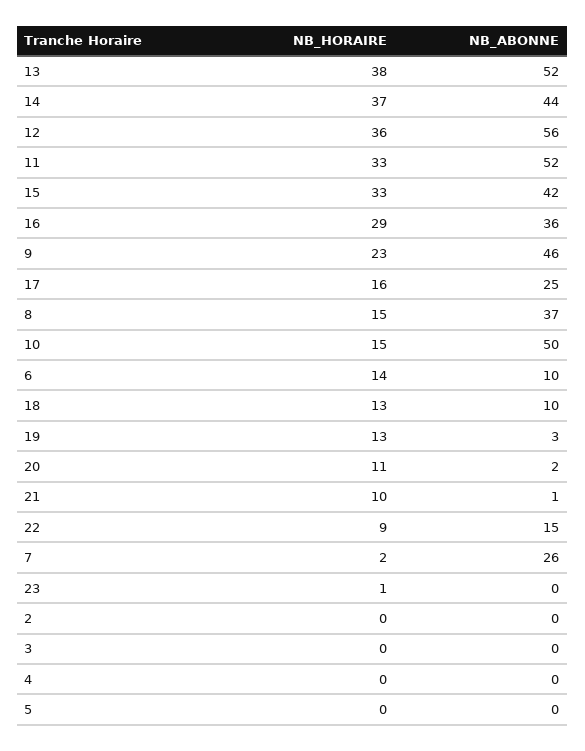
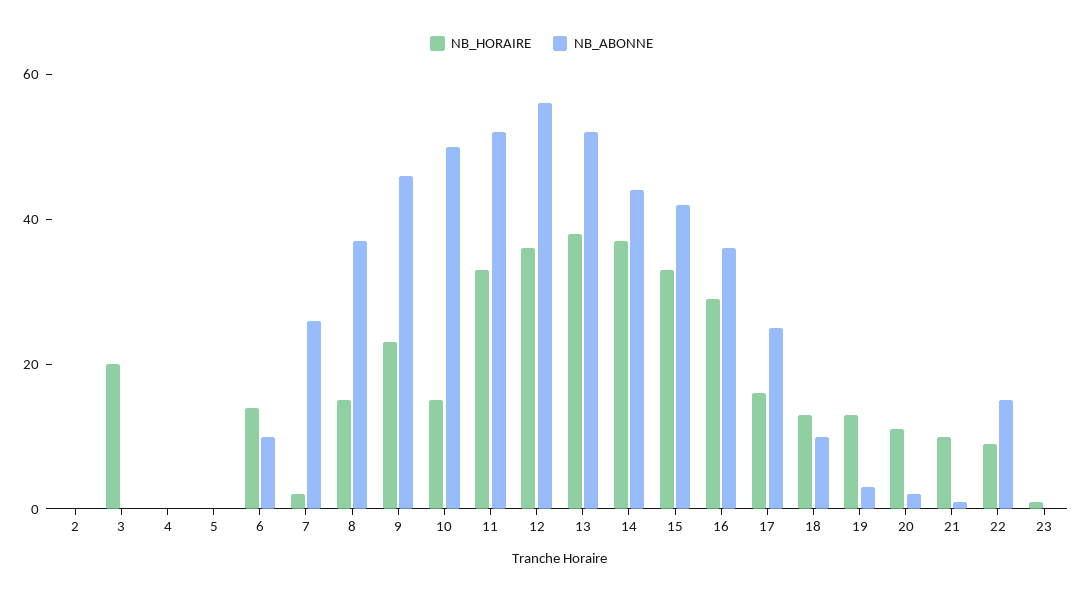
  {
    "NB_HORAIRE": {
      "13": 38,
      "14": 37,
      "12": 36,
      "11": 33,
      "15": 33,
      "16": 29,
      "9": 23,
      "17": 16,
      "8": 15,
      "10": 15,
      "6": 14,
      "18": 13,
      "19": 13,
      "20": 11,
      "21": 10,
      "22": 9,
      "7": 2,
      "23": 1,
      "2": 0,
-     "3": 0,
+     "3": 20,
      "4": 0,
      "5": 0
    },
    "NB_ABONNE": {
      "13": 52,
      "14": 44,
      "12": 56,
      "11": 52,
      "15": 42,
      "16": 36,
      "9": 46,
      "17": 25,
      "8": 37,
      "10": 50,
      "6": 10,
      "18": 10,
      "19": 3,
      "20": 2,
      "21": 1,
      "22": 15,
      "7": 26,
      "23": 0,
      "2": 0,
      "3": 0,
      "4": 0,
      "5": 0
    }
  }

